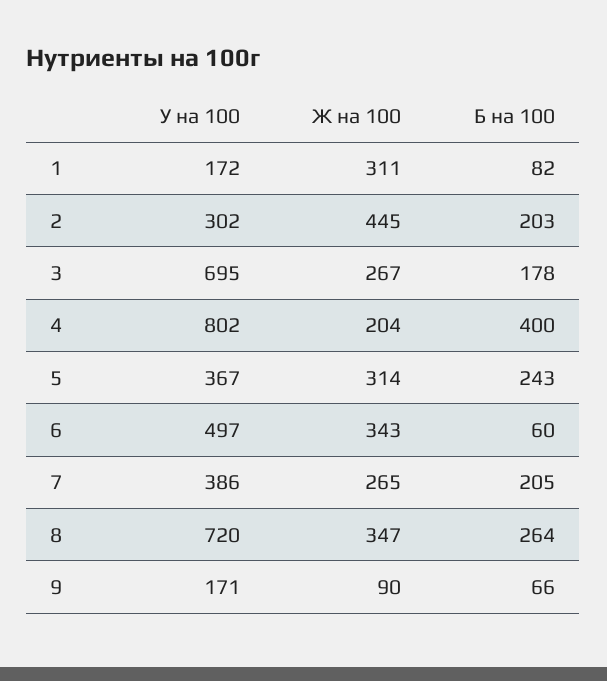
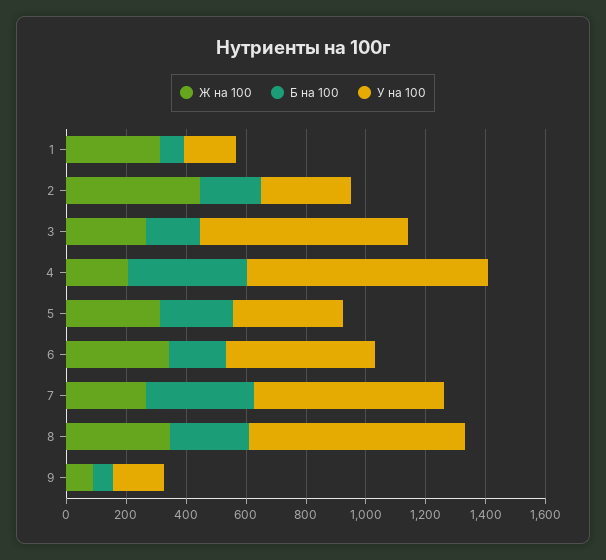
  {
    "У на 100": {
      "1": 172,
      "2": 302,
      "3": 695,
      "4": 802,
      "5": 367,
      "6": 497,
-     "7": 386,
+     "7": 650,
      "8": 720,
      "9": 171
    },
    "Ж на 100": {
      "1": 311,
      "2": 445,
      "3": 267,
      "4": 204,
      "5": 314,
      "6": 343,
      "7": 265,
      "8": 347,
      "9": 90
    },
    "Б на 100": {
      "1": 82,
      "2": 203,
      "3": 178,
      "4": 400,
      "5": 243,
-     "6": 60,
+     "6": 200,
-     "7": 205,
+     "7": 350,
      "8": 264,
      "9": 66
    }
  }

